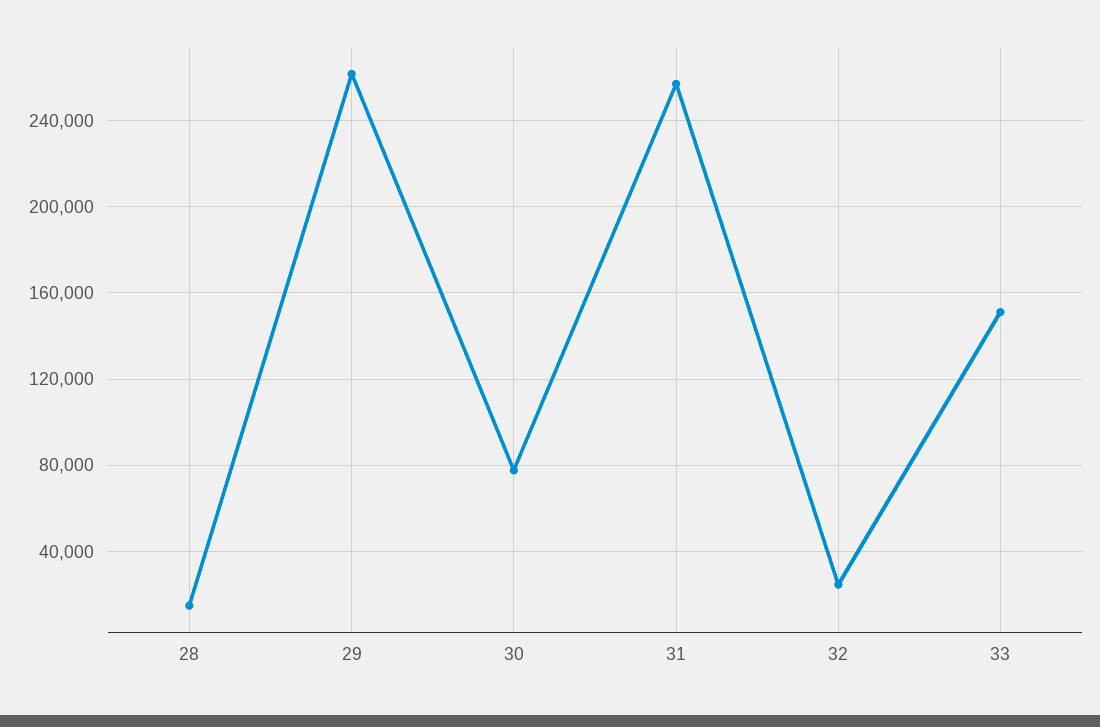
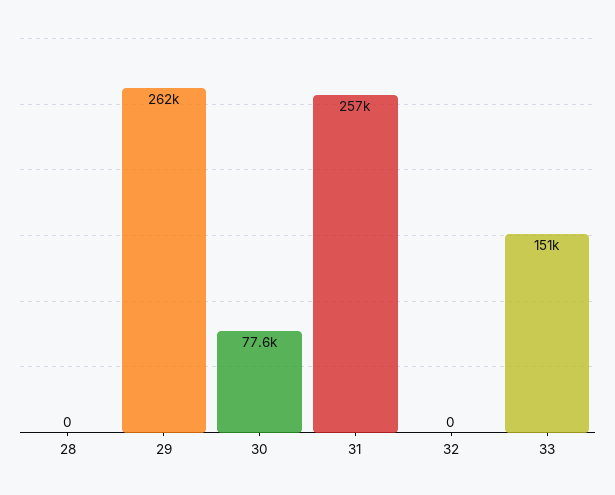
  {
-   "28": 15000,
+   "28": 0,
    "29": 262000,
    "30": 77600,
    "31": 257000,
-   "32": 25000,
+   "32": 0,
    "33": 151000
  }

